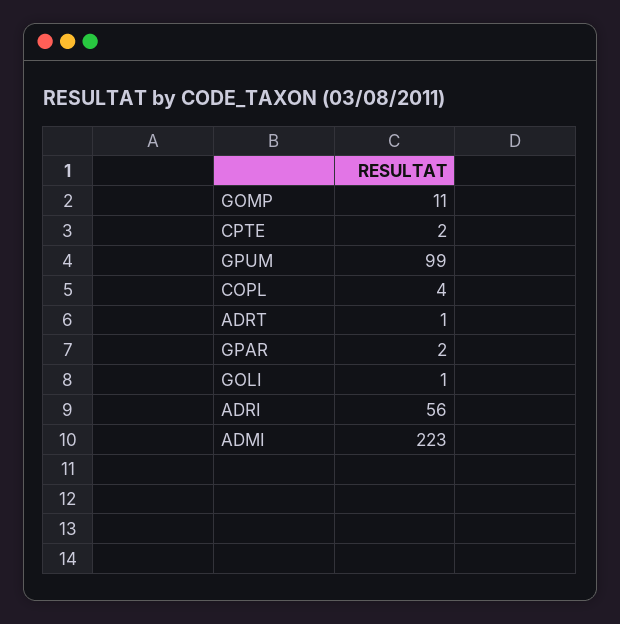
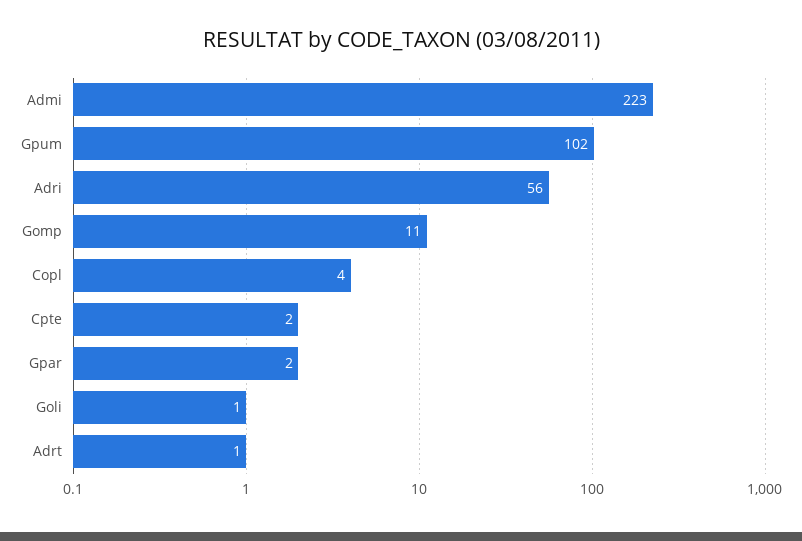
  {
    "GOMP": 11,
    "CPTE": 2,
-   "GPUM": 99,
+   "GPUM": 102,
    "COPL": 4,
    "ADRT": 1,
    "GPAR": 2,
    "GOLI": 1,
    "ADRI": 56,
    "ADMI": 223
  }

